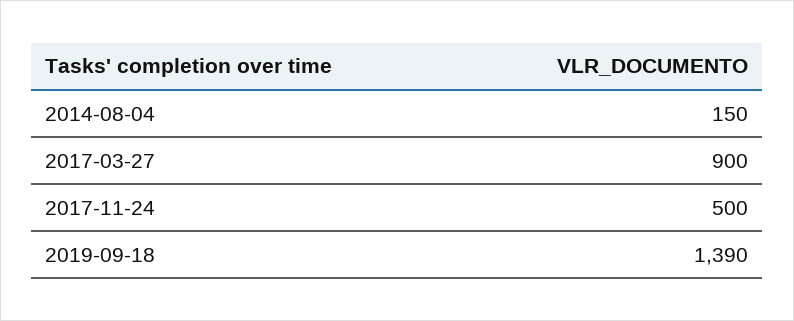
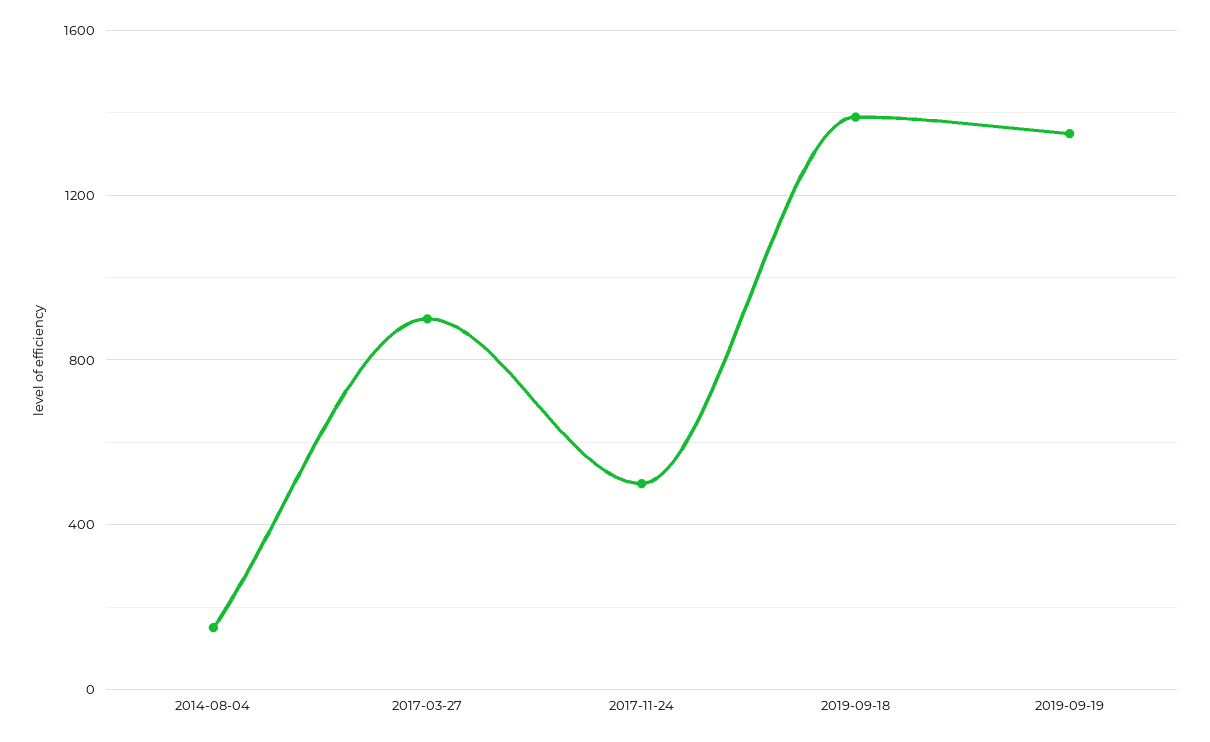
  {
    "2014-08-04": 150,
    "2017-03-27": 900,
    "2017-11-24": 500,
-   "2019-09-18": 1390
+   "2019-09-18": 1390,
+   "2019-09-19": 1350
  }

